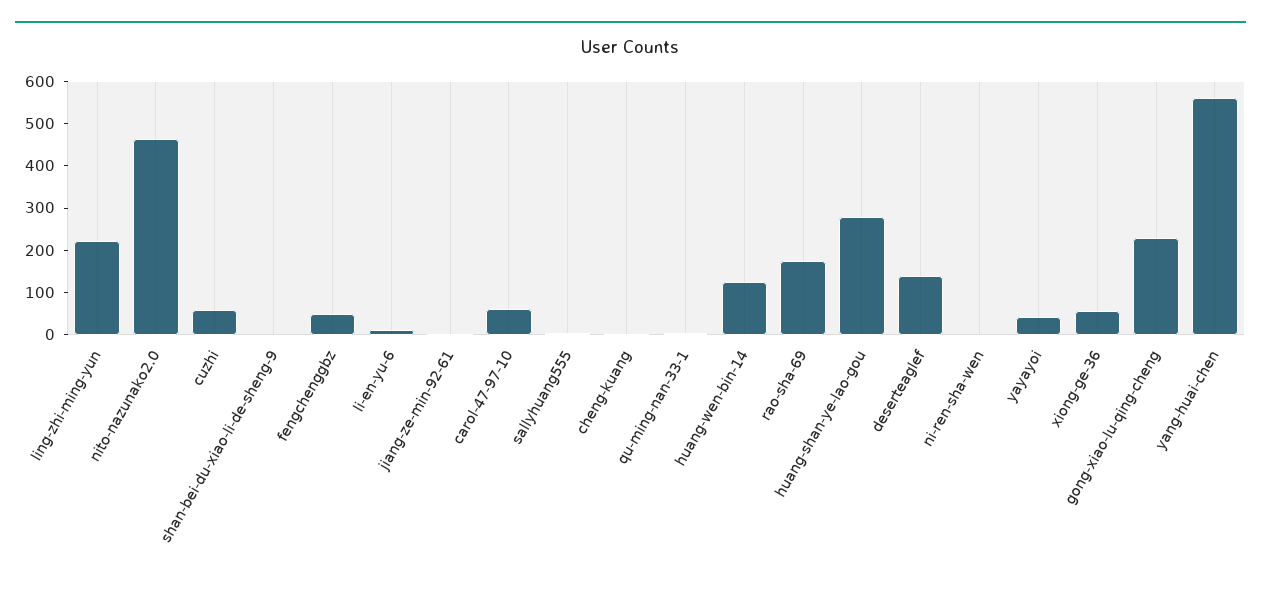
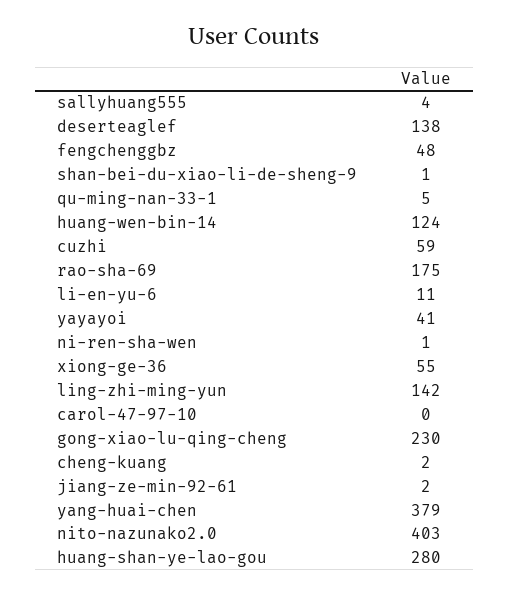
  {
-   "ling-zhi-ming-yun": 220,
+   "ling-zhi-ming-yun": 142,
-   "nito-nazunako2.0": 460,
+   "nito-nazunako2.0": 403,
    "cuzhi": 59,
    "shan-bei-du-xiao-li-de-sheng-9": 1,
    "fengchenggbz": 48,
    "li-en-yu-6": 11,
    "jiang-ze-min-92-61": 2,
-   "carol-47-97-10": 60,
+   "carol-47-97-10": 0,
    "sallyhuang555": 4,
    "cheng-kuang": 2,
    "qu-ming-nan-33-1": 5,
    "huang-wen-bin-14": 124,
    "rao-sha-69": 175,
    "huang-shan-ye-lao-gou": 280,
    "deserteaglef": 138,
    "ni-ren-sha-wen": 1,
    "yayayoi": 41,
    "xiong-ge-36": 55,
    "gong-xiao-lu-qing-cheng": 230,
-   "yang-huai-chen": 560
+   "yang-huai-chen": 379
  }

